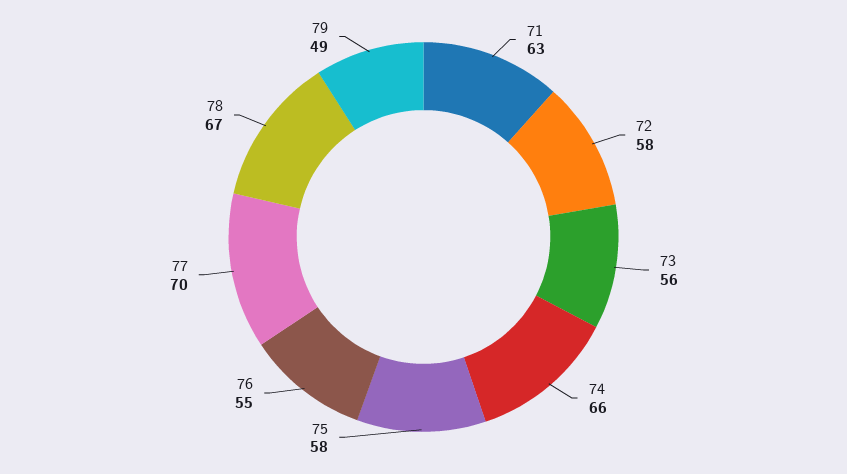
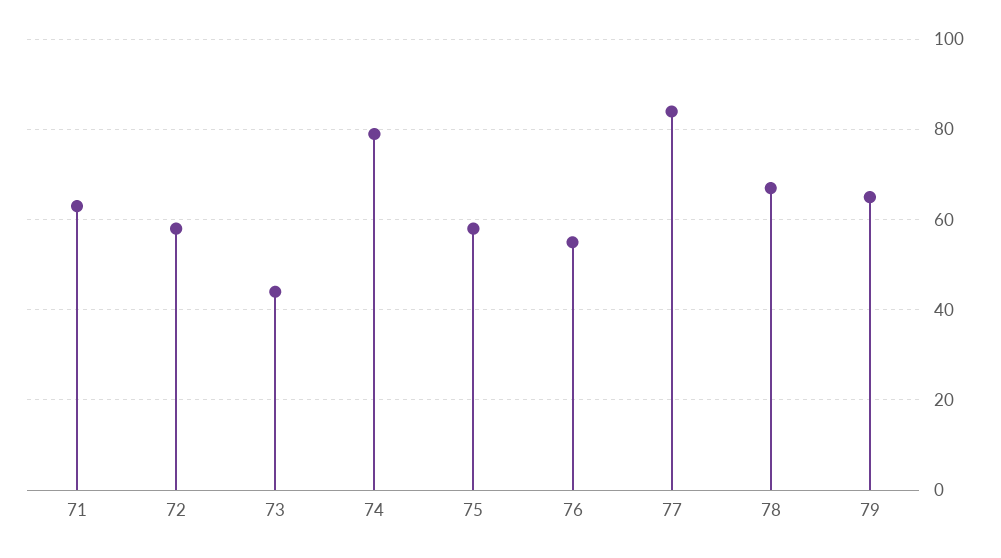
  {
    "71": 63,
    "72": 58,
-   "73": 56,
+   "73": 45,
-   "74": 66,
+   "74": 80,
    "75": 58,
    "76": 55,
-   "77": 70,
+   "77": 85,
    "78": 67,
-   "79": 49
+   "79": 65
  }

